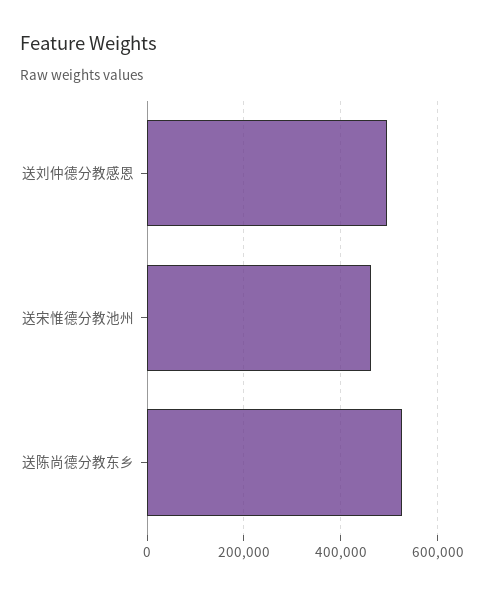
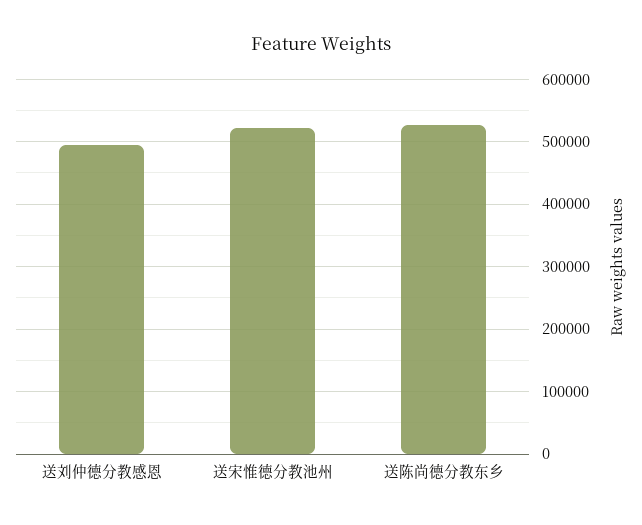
  {
    "送刘仲德分教感恩": 490000,
-   "送宋惟德分教池州": 460000,
+   "送宋惟德分教池州": 520000,
    "送陈尚德分教东乡": 530000
  }

